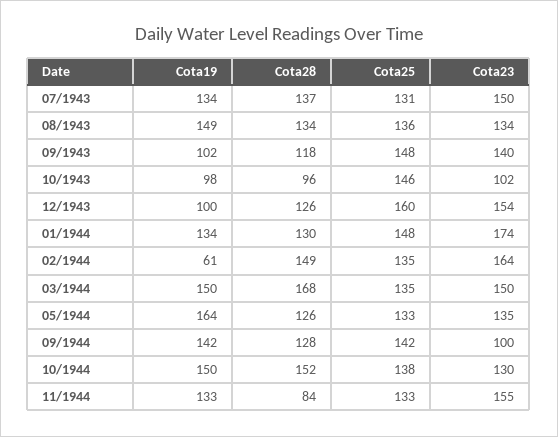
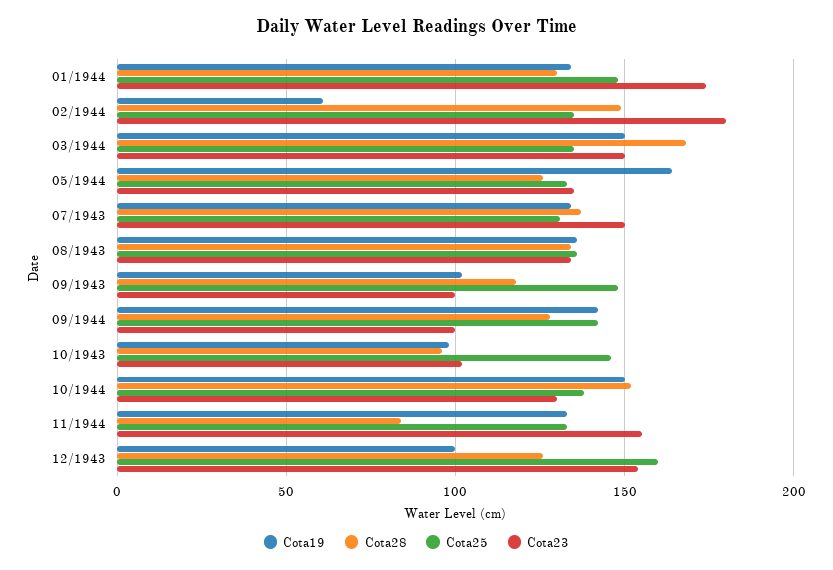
  {
    "Cota19": {
      "07/1943": 134,
-     "08/1943": 149,
+     "08/1943": 135,
      "09/1943": 102,
      "10/1943": 98,
      "12/1943": 100,
      "01/1944": 134,
      "02/1944": 61,
      "03/1944": 150,
      "05/1944": 164,
      "09/1944": 142,
      "10/1944": 150,
      "11/1944": 133
    },
    "Cota28": {
      "07/1943": 137,
      "08/1943": 134,
      "09/1943": 118,
      "10/1943": 96,
      "12/1943": 126,
      "01/1944": 130,
      "02/1944": 149,
      "03/1944": 168,
      "05/1944": 126,
      "09/1944": 128,
      "10/1944": 152,
      "11/1944": 84
    },
    "Cota25": {
      "07/1943": 131,
      "08/1943": 136,
      "09/1943": 148,
      "10/1943": 146,
      "12/1943": 160,
      "01/1944": 148,
      "02/1944": 135,
      "03/1944": 135,
      "05/1944": 133,
      "09/1944": 142,
      "10/1944": 138,
      "11/1944": 133
    },
    "Cota23": {
      "07/1943": 150,
      "08/1943": 134,
-     "09/1943": 140,
+     "09/1943": 100,
      "10/1943": 102,
      "12/1943": 154,
      "01/1944": 174,
-     "02/1944": 164,
+     "02/1944": 180,
      "03/1944": 150,
      "05/1944": 135,
      "09/1944": 100,
      "10/1944": 130,
      "11/1944": 155
    }
  }

